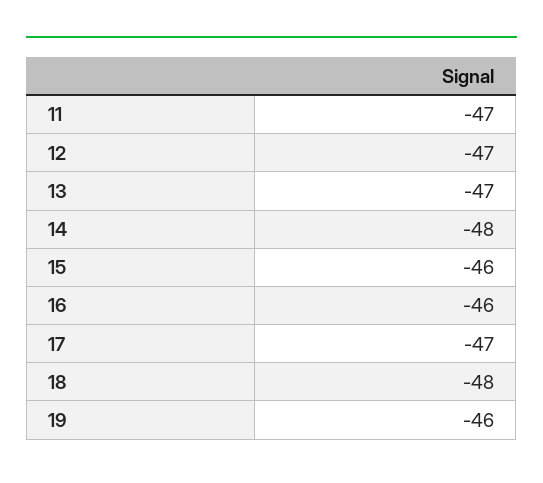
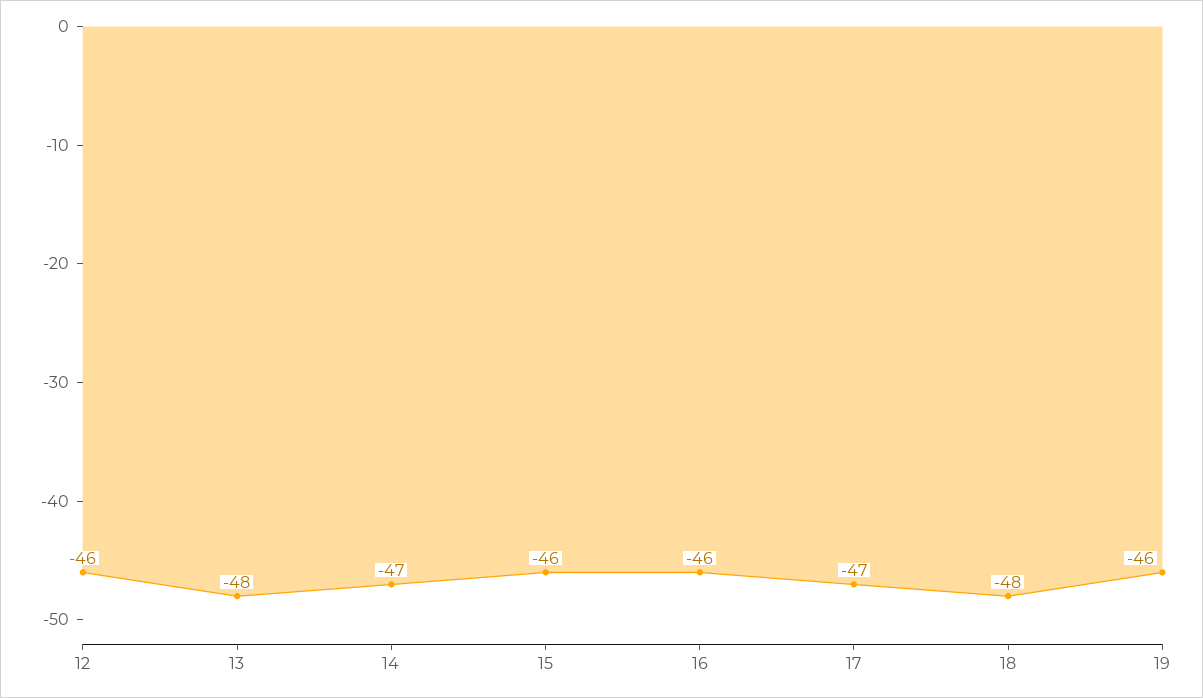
  {
-   "11": -47,
-   "12": -47,
+   "12": -46,
-   "13": -47,
+   "13": -48,
-   "14": -48,
+   "14": -47,
    "15": -46,
    "16": -46,
    "17": -47,
    "18": -48,
    "19": -46
  }

